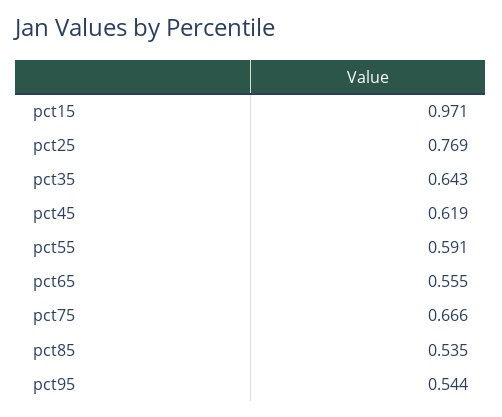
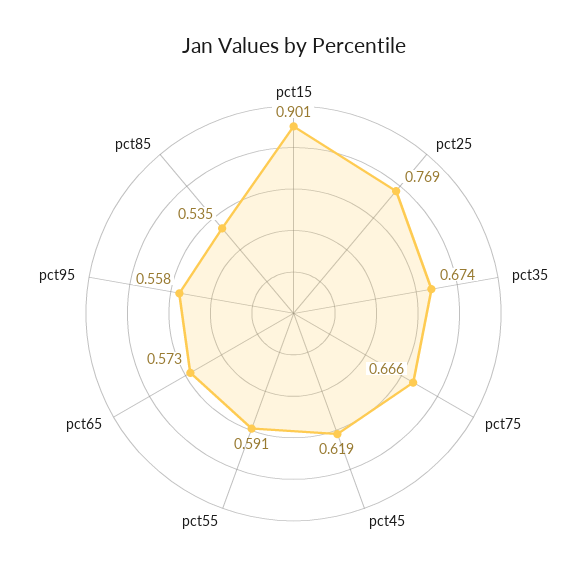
  {
-   "pct15": 0.971,
+   "pct15": 0.901,
    "pct25": 0.769,
-   "pct35": 0.643,
+   "pct35": 0.674,
    "pct45": 0.619,
    "pct55": 0.591,
-   "pct65": 0.555,
+   "pct65": 0.573,
    "pct75": 0.666,
    "pct85": 0.535,
-   "pct95": 0.544
+   "pct95": 0.558
  }

